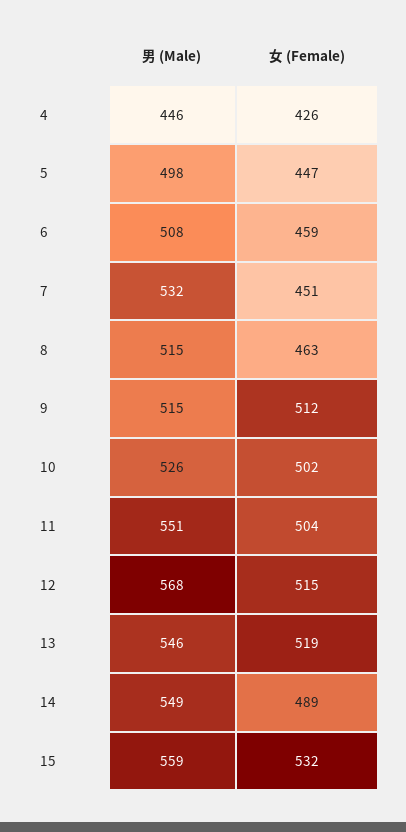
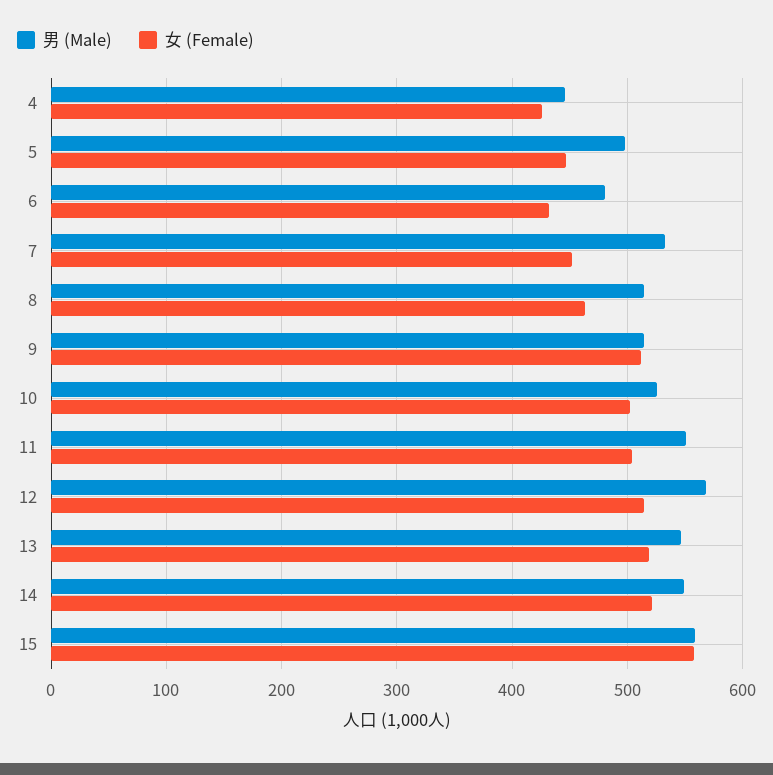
  {
    "男 (Male)": {
      "4": 446,
      "5": 498,
-     "6": 508,
+     "6": 480,
      "7": 532,
      "8": 515,
      "9": 515,
      "10": 526,
      "11": 551,
      "12": 568,
      "13": 546,
      "14": 549,
      "15": 559
    },
    "女 (Female)": {
      "4": 426,
      "5": 447,
-     "6": 459,
+     "6": 430,
      "7": 451,
      "8": 463,
      "9": 512,
      "10": 502,
      "11": 504,
      "12": 515,
      "13": 519,
-     "14": 489,
+     "14": 520,
-     "15": 532
+     "15": 560
    }
  }

